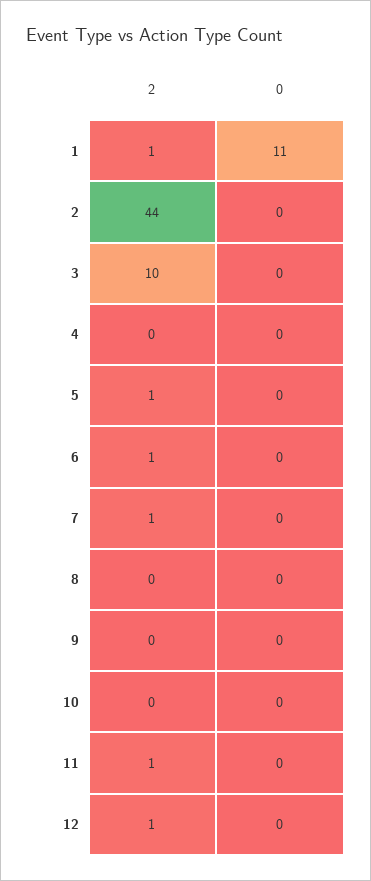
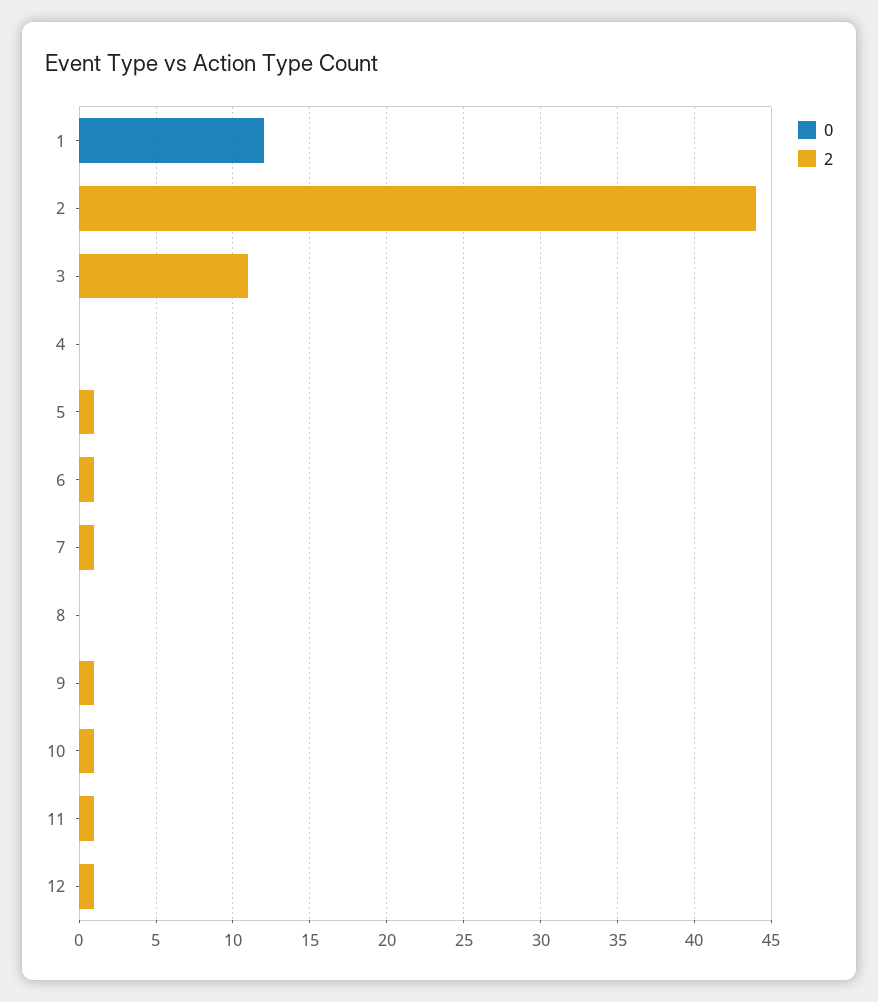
  {
    "2": {
-     "1": 1,
+     "1": 0,
      "2": 44,
-     "3": 10,
+     "3": 11,
      "4": 0,
      "5": 1,
      "6": 1,
      "7": 1,
      "8": 0,
-     "9": 0,
+     "9": 1,
-     "10": 0,
+     "10": 1,
      "11": 1,
      "12": 1
    },
    "0": {
-     "1": 11,
+     "1": 12,
      "2": 0,
      "3": 0,
      "4": 0,
      "5": 0,
      "6": 0,
      "7": 0,
      "8": 0,
      "9": 0,
      "10": 0,
      "11": 0,
      "12": 0
    }
  }

